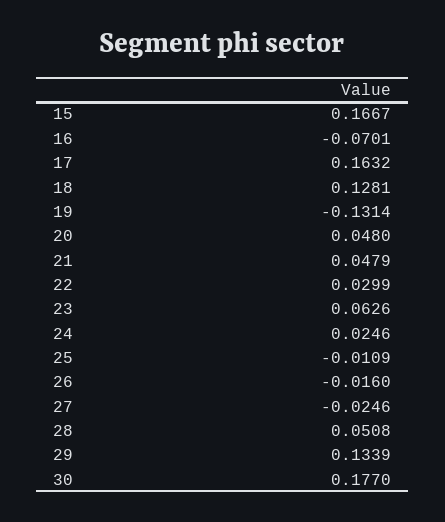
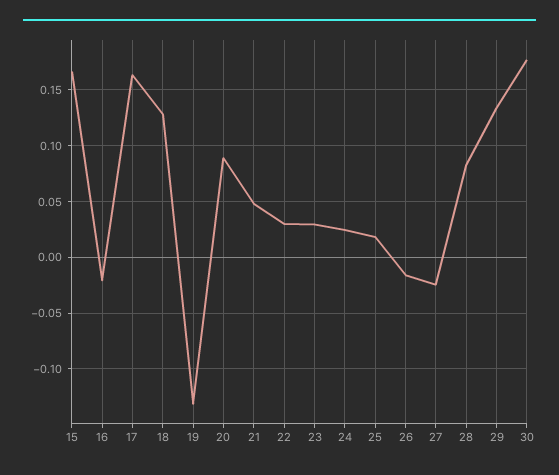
  {
    "15": 0.1667,
-   "16": -0.0701,
+   "16": -0.02,
    "17": 0.1632,
    "18": 0.1281,
    "19": -0.1314,
-   "20": 0.048,
+   "20": 0.09,
    "21": 0.0479,
    "22": 0.0299,
-   "23": 0.0626,
+   "23": 0.03,
    "24": 0.0246,
-   "25": -0.0109,
+   "25": 0.02,
    "26": -0.016,
    "27": -0.0246,
-   "28": 0.0508,
+   "28": 0.08,
    "29": 0.1339,
    "30": 0.177
  }

